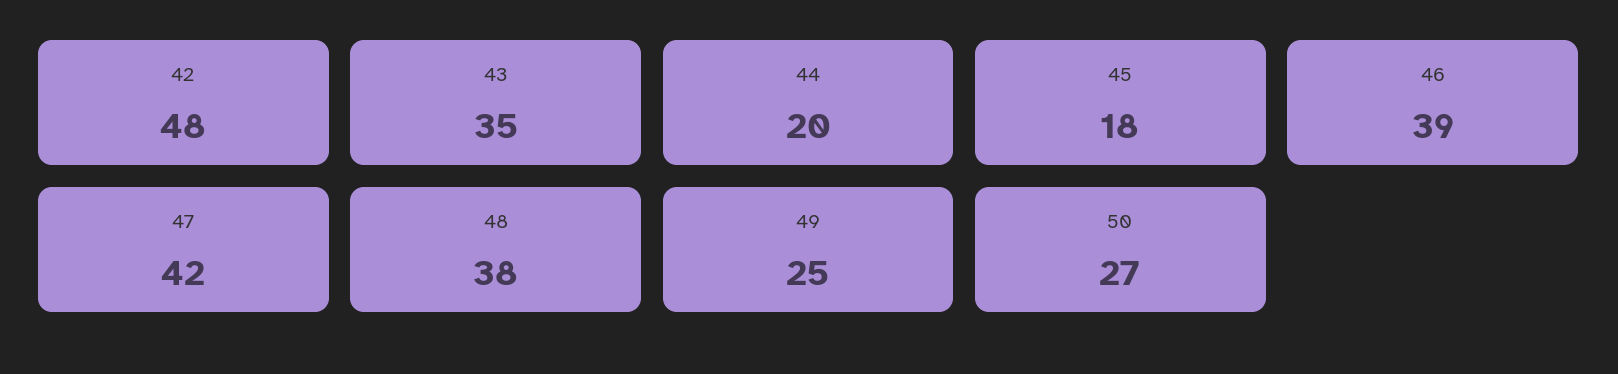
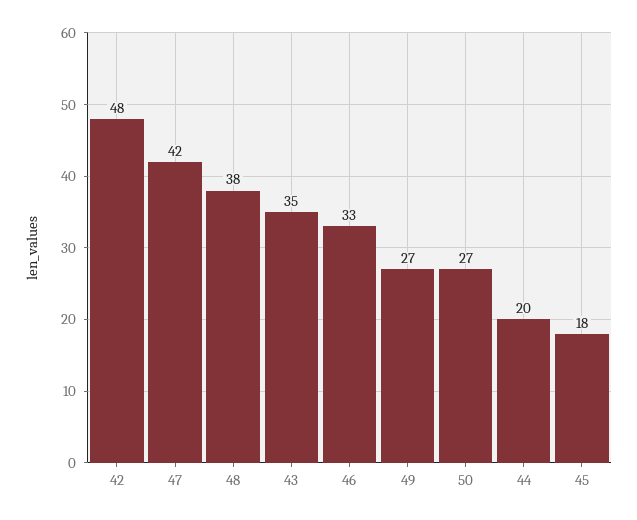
  {
    "42": 48,
    "43": 35,
    "44": 20,
    "45": 18,
-   "46": 39,
+   "46": 33,
    "47": 42,
    "48": 38,
-   "49": 25,
+   "49": 27,
    "50": 27
  }

